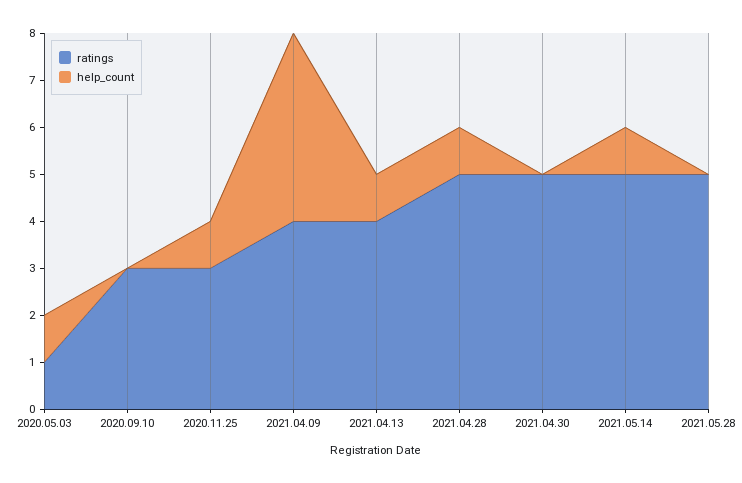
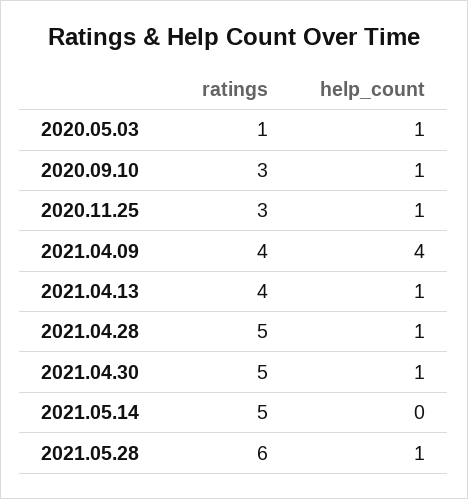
  {
    "ratings": {
      "2020.05.03": 1,
      "2020.09.10": 3,
      "2020.11.25": 3,
      "2021.04.09": 4,
      "2021.04.13": 4,
      "2021.04.28": 5,
      "2021.04.30": 5,
      "2021.05.14": 5,
-     "2021.05.28": 5
+     "2021.05.28": 6
    },
    "help_count": {
      "2020.05.03": 1,
-     "2020.09.10": 0,
+     "2020.09.10": 1,
      "2020.11.25": 1,
      "2021.04.09": 4,
      "2021.04.13": 1,
      "2021.04.28": 1,
-     "2021.04.30": 0,
+     "2021.04.30": 1,
-     "2021.05.14": 1,
+     "2021.05.14": 0,
-     "2021.05.28": 0
+     "2021.05.28": 1
    }
  }

